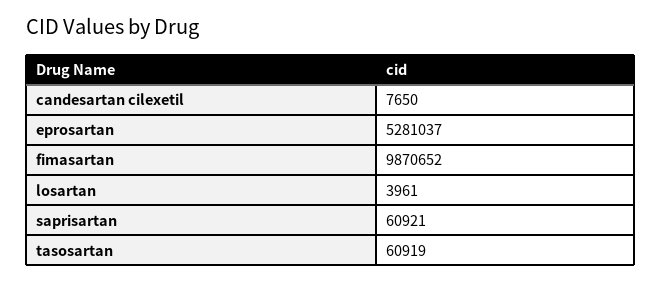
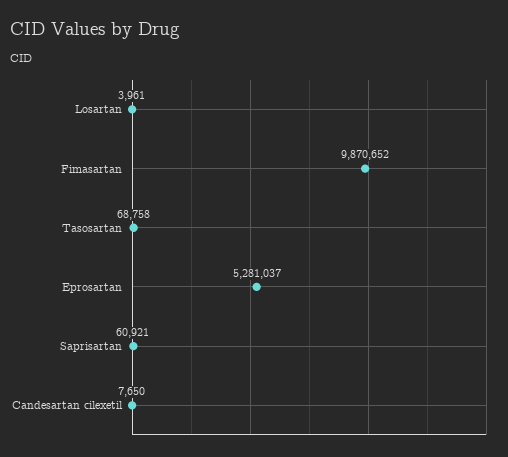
  {
    "candesartan cilexetil": 7650,
    "eprosartan": 5281037,
    "fimasartan": 9870652,
    "losartan": 3961,
    "saprisartan": 60921,
-   "tasosartan": 60919
+   "tasosartan": 68758
  }

